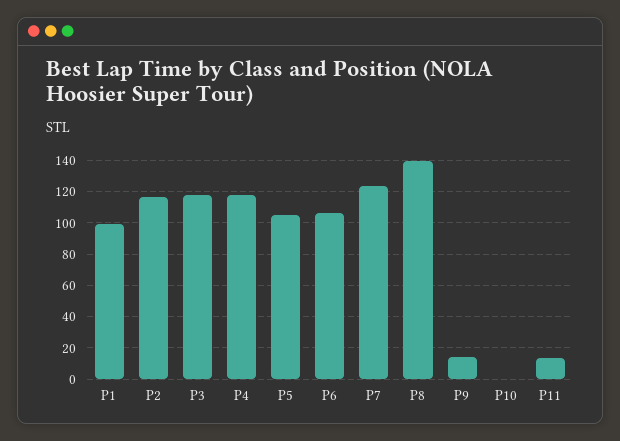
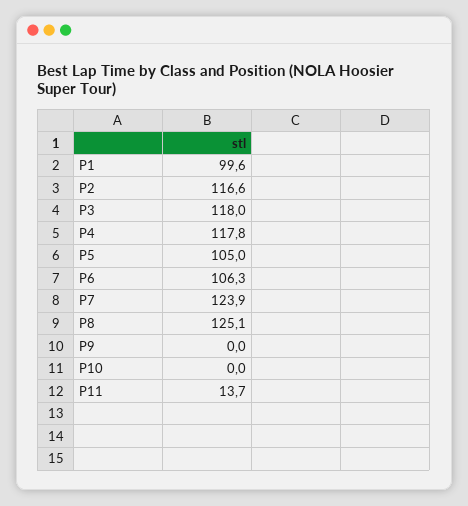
  {
    "P1": 99.6,
    "P2": 116.6,
    "P3": 118,
    "P4": 117.8,
    "P5": 105,
    "P6": 106.3,
    "P7": 123.9,
-   "P8": 140,
+   "P8": 125.1,
-   "P9": 15,
+   "P9": 0,
    "P10": 0,
    "P11": 13.7
  }

